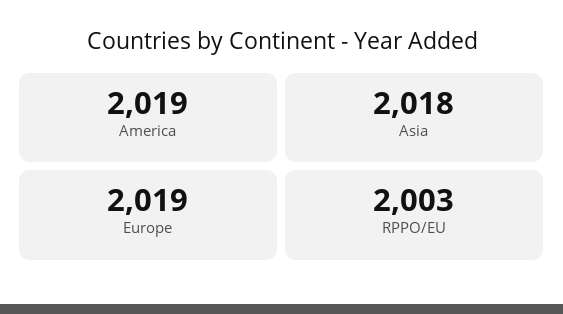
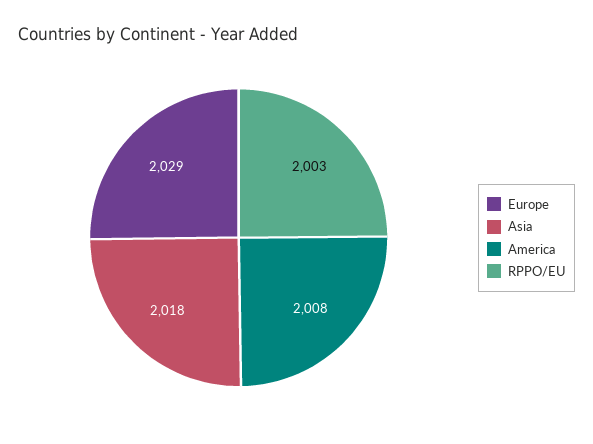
  {
-   "America": 2019,
+   "America": 2008,
    "Asia": 2018,
-   "Europe": 2019,
+   "Europe": 2029,
    "RPPO/EU": 2003
  }

